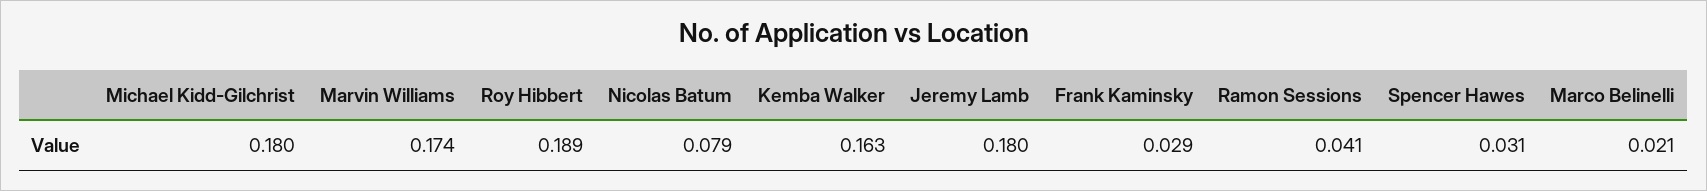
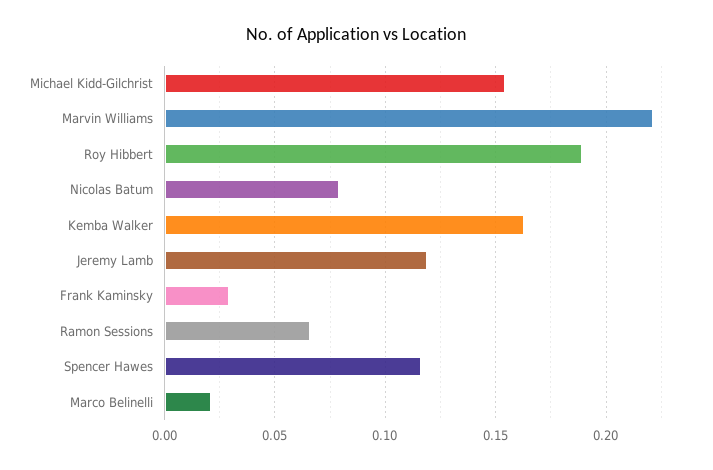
  {
-   "Michael Kidd-Gilchrist": 0.18,
+   "Michael Kidd-Gilchrist": 0.155,
-   "Marvin Williams": 0.174,
+   "Marvin Williams": 0.22,
    "Roy Hibbert": 0.189,
    "Nicolas Batum": 0.079,
    "Kemba Walker": 0.163,
-   "Jeremy Lamb": 0.18,
+   "Jeremy Lamb": 0.12,
    "Frank Kaminsky": 0.029,
-   "Ramon Sessions": 0.041,
+   "Ramon Sessions": 0.065,
-   "Spencer Hawes": 0.031,
+   "Spencer Hawes": 0.115,
    "Marco Belinelli": 0.021
  }

